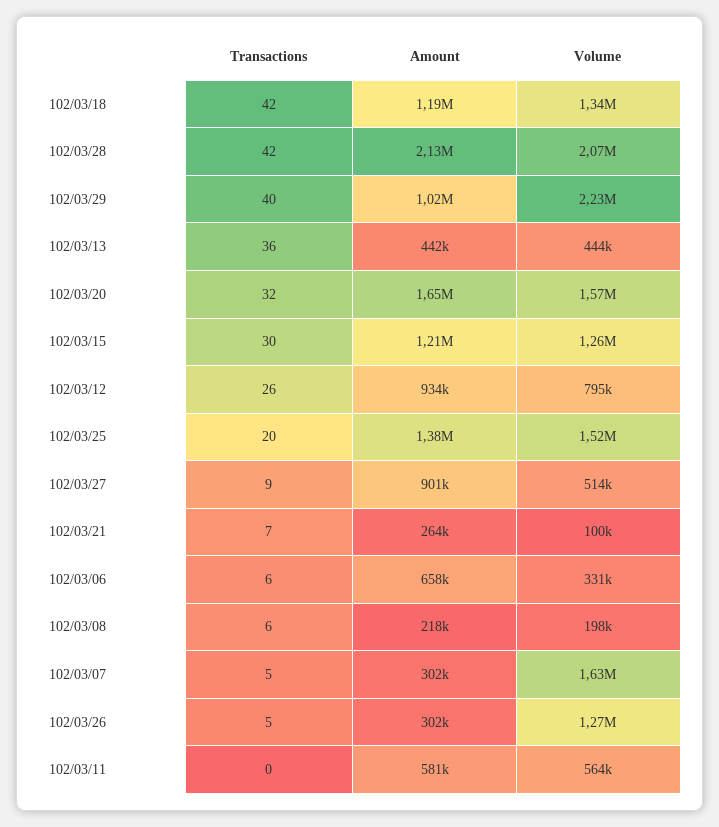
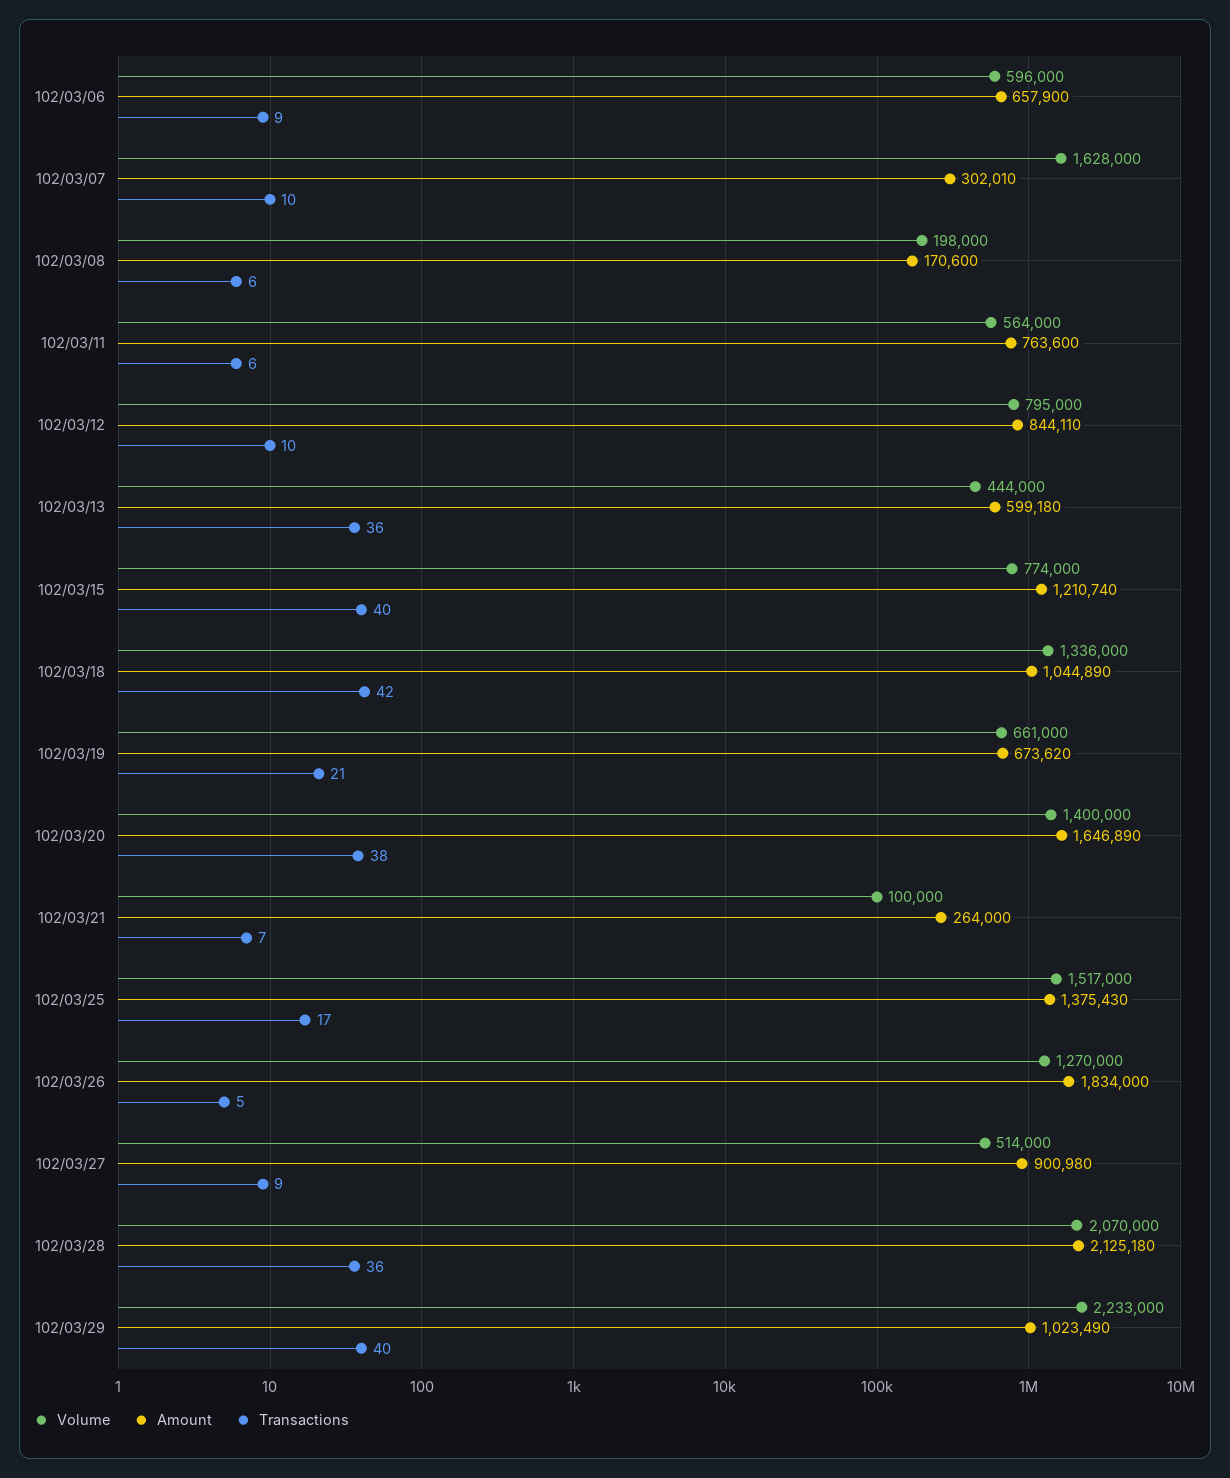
  {
    "Transactions": {
      "102/03/18": 42,
-     "102/03/28": 42,
+     "102/03/28": 36,
      "102/03/29": 40,
      "102/03/13": 36,
-     "102/03/20": 32,
+     "102/03/20": 38,
-     "102/03/15": 30,
+     "102/03/15": 40,
-     "102/03/12": 26,
+     "102/03/12": 10,
-     "102/03/25": 20,
+     "102/03/25": 17,
      "102/03/27": 9,
      "102/03/21": 7,
-     "102/03/06": 6,
+     "102/03/06": 9,
      "102/03/08": 6,
-     "102/03/07": 5,
+     "102/03/07": 10,
      "102/03/26": 5,
-     "102/03/11": 0
+     "102/03/11": 6,
+     "102/03/19": 21
    },
    "Amount": {
-     "102/03/18": 1190000,
+     "102/03/18": 1044890,
      "102/03/28": 2125180,
      "102/03/29": 1023490,
-     "102/03/13": 442000,
+     "102/03/13": 599180,
      "102/03/20": 1646890,
      "102/03/15": 1210740,
-     "102/03/12": 934000,
+     "102/03/12": 844110,
      "102/03/25": 1375430,
      "102/03/27": 900980,
      "102/03/21": 264000,
      "102/03/06": 657900,
-     "102/03/08": 218000,
+     "102/03/08": 170600,
      "102/03/07": 302010,
-     "102/03/26": 302000,
+     "102/03/26": 1834000,
-     "102/03/11": 581000
+     "102/03/11": 763600,
+     "102/03/19": 673620
    },
    "Volume": {
      "102/03/18": 1336000,
      "102/03/28": 2070000,
      "102/03/29": 2233000,
      "102/03/13": 444000,
-     "102/03/20": 1570000,
+     "102/03/20": 1400000,
-     "102/03/15": 1260000,
+     "102/03/15": 774000,
      "102/03/12": 795000,
      "102/03/25": 1517000,
      "102/03/27": 514000,
      "102/03/21": 100000,
-     "102/03/06": 331000,
+     "102/03/06": 596000,
      "102/03/08": 198000,
      "102/03/07": 1628000,
      "102/03/26": 1270000,
-     "102/03/11": 564000
+     "102/03/11": 564000,
+     "102/03/19": 661000
    }
  }

